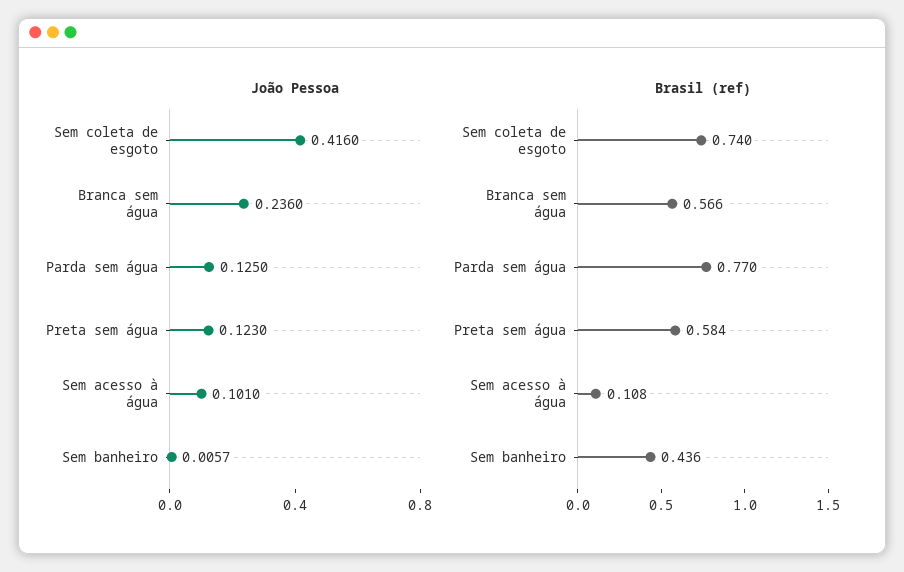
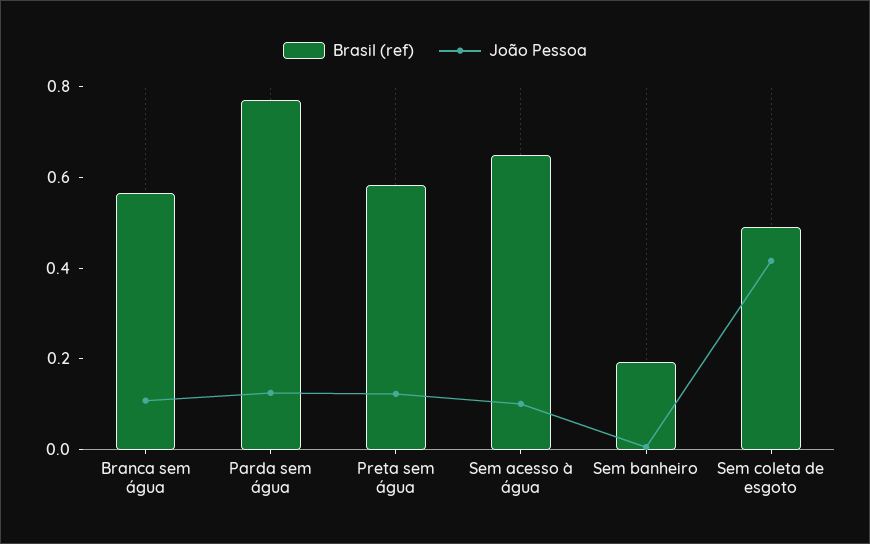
  {
    "João Pessoa": {
      "Sem coleta de esgoto": 0.416,
-     "Branca sem água": 0.236,
+     "Branca sem água": 0.1,
      "Parda sem água": 0.125,
      "Preta sem água": 0.123,
      "Sem acesso à água": 0.101,
      "Sem banheiro": 0.0057
    },
    "Brasil (ref)": {
-     "Sem coleta de esgoto": 0.74,
+     "Sem coleta de esgoto": 0.5,
      "Branca sem água": 0.566,
      "Parda sem água": 0.77,
      "Preta sem água": 0.584,
-     "Sem acesso à água": 0.108,
+     "Sem acesso à água": 0.65,
-     "Sem banheiro": 0.436
+     "Sem banheiro": 0.2
    }
  }

